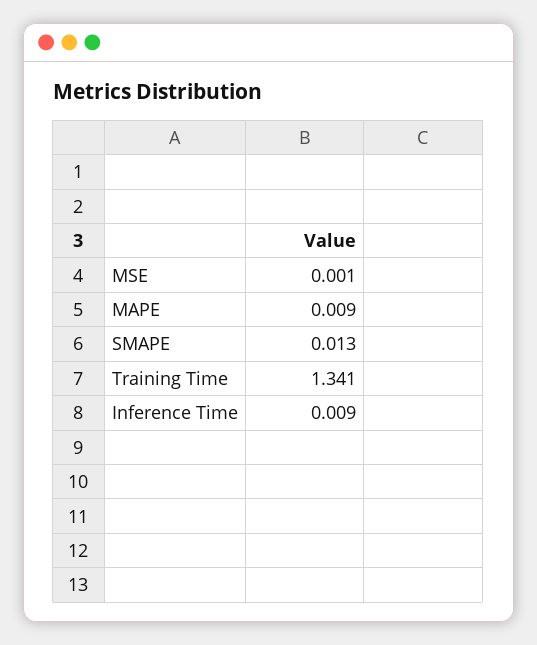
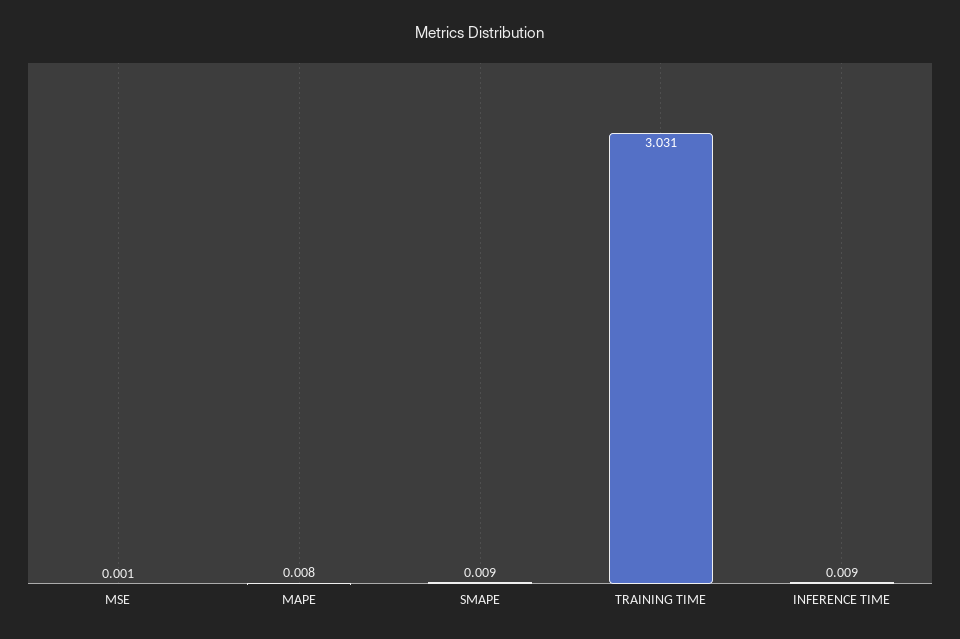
  {
    "MSE": 0.001,
-   "MAPE": 0.009,
+   "MAPE": 0.008,
-   "SMAPE": 0.013,
+   "SMAPE": 0.009,
-   "Training Time": 1.341,
+   "Training Time": 3.031,
    "Inference Time": 0.009
  }

